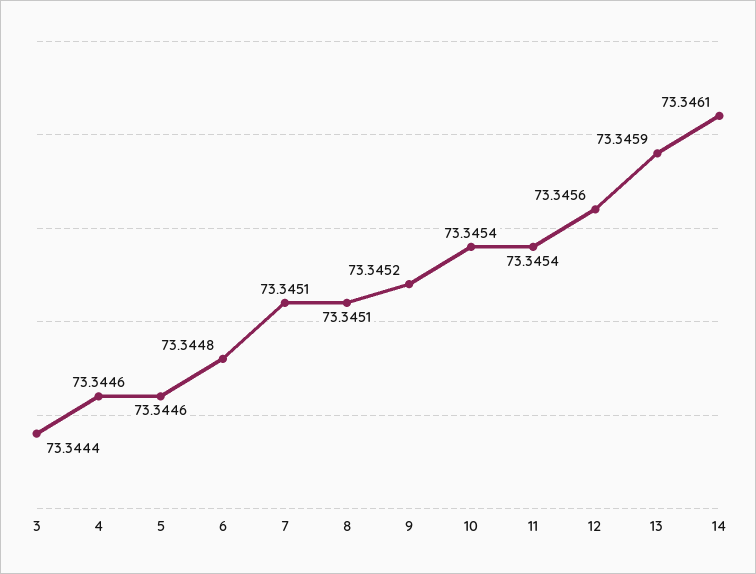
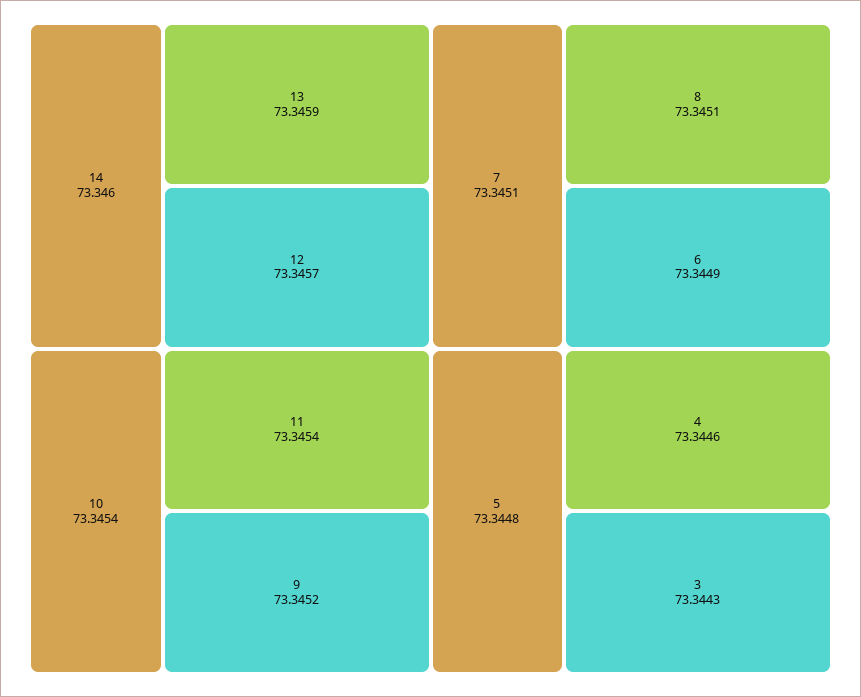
  {
-   "3": 73.3444,
+   "3": 73.3443,
    "4": 73.3446,
-   "5": 73.3446,
+   "5": 73.3448,
-   "6": 73.3448,
+   "6": 73.3449,
    "7": 73.3451,
    "8": 73.3451,
    "9": 73.3452,
    "10": 73.3454,
    "11": 73.3454,
-   "12": 73.3456,
+   "12": 73.3457,
    "13": 73.3459,
-   "14": 73.3461
+   "14": 73.346
  }

